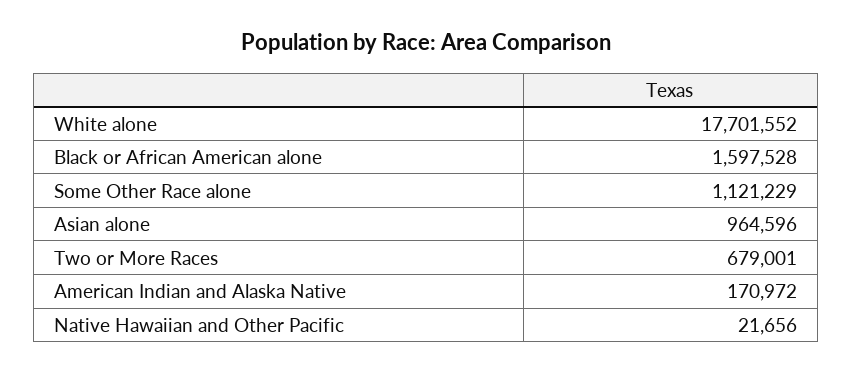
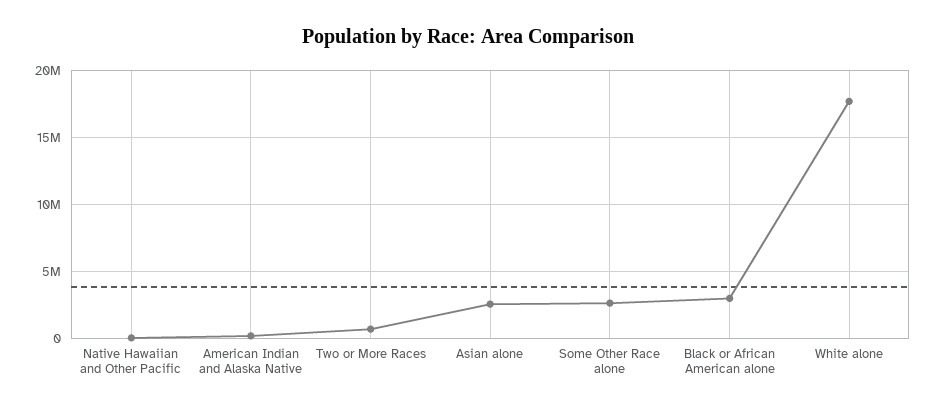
  {
    "White alone": 17701552,
-   "Black or African American alone": 1597528,
+   "Black or African American alone": 3000000,
-   "Some Other Race alone": 1121229,
+   "Some Other Race alone": 2500000,
-   "Asian alone": 964596,
+   "Asian alone": 2500000,
    "Two or More Races": 679001,
    "American Indian and Alaska Native": 170972,
    "Native Hawaiian and Other Pacific": 21656
  }

